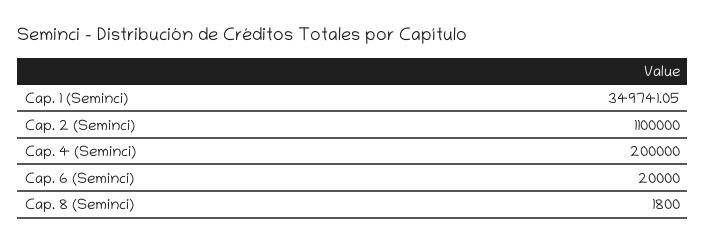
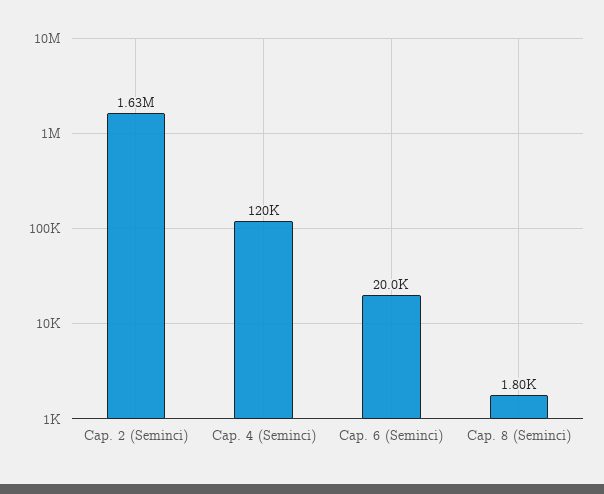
  {
-   "Cap. 1 (Seminci)": 349741.05,
-   "Cap. 2 (Seminci)": 1100000,
+   "Cap. 2 (Seminci)": 1630000,
-   "Cap. 4 (Seminci)": 200000,
+   "Cap. 4 (Seminci)": 120000,
    "Cap. 6 (Seminci)": 20000,
    "Cap. 8 (Seminci)": 1800
  }

